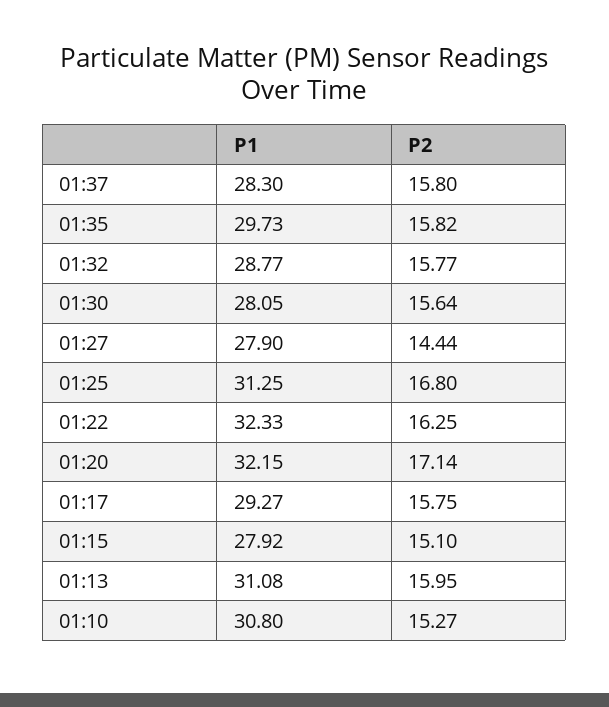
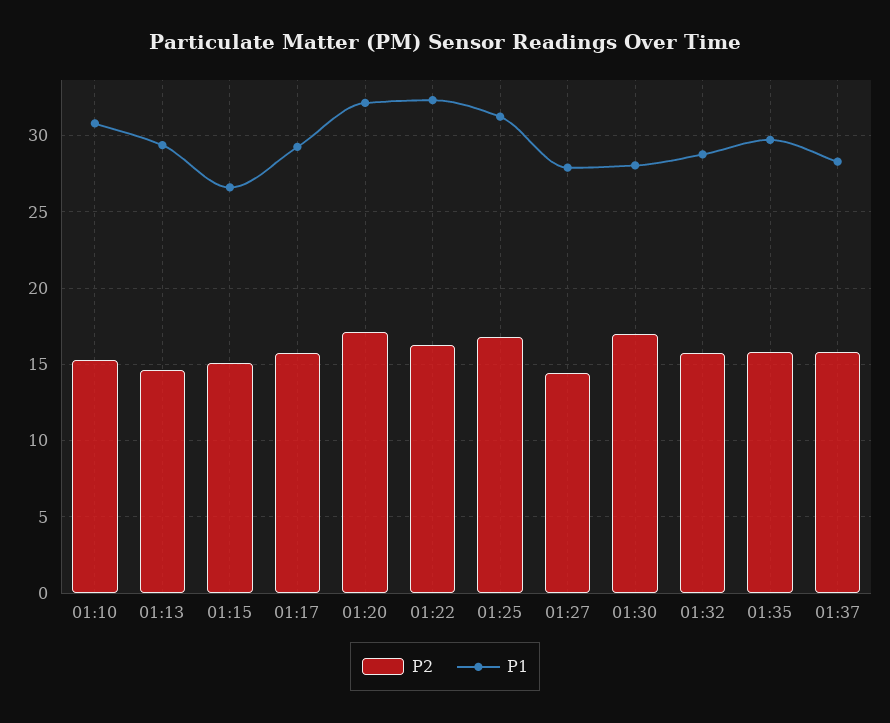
  {
    "P1": {
      "01:37": 28.3,
      "01:35": 29.73,
      "01:32": 28.77,
      "01:30": 28.05,
      "01:27": 27.9,
      "01:25": 31.25,
      "01:22": 32.33,
      "01:20": 32.15,
      "01:17": 29.27,
-     "01:15": 27.92,
+     "01:15": 26.5,
-     "01:13": 31.08,
+     "01:13": 29.5,
      "01:10": 30.8
    },
    "P2": {
      "01:37": 15.8,
      "01:35": 15.82,
      "01:32": 15.77,
-     "01:30": 15.64,
+     "01:30": 17,
      "01:27": 14.44,
      "01:25": 16.8,
      "01:22": 16.25,
      "01:20": 17.14,
      "01:17": 15.75,
      "01:15": 15.1,
-     "01:13": 15.95,
+     "01:13": 14.5,
      "01:10": 15.27
    }
  }

